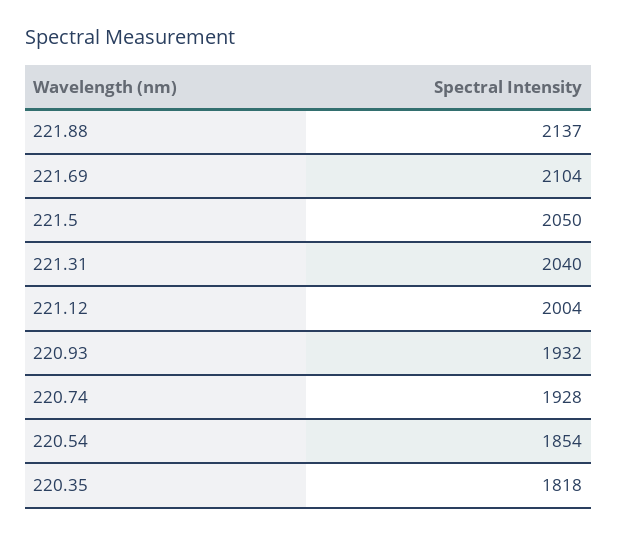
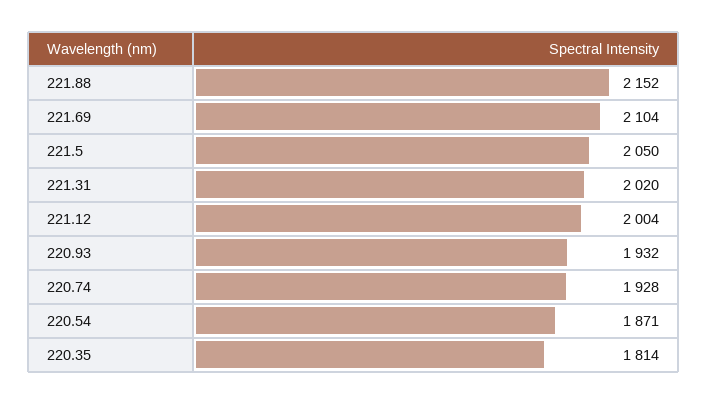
  {
-   "221.88": 2137,
+   "221.88": 2152,
    "221.69": 2104,
    "221.5": 2050,
-   "221.31": 2040,
+   "221.31": 2020,
    "221.12": 2004,
    "220.93": 1932,
    "220.74": 1928,
-   "220.54": 1854,
+   "220.54": 1871,
-   "220.35": 1818
+   "220.35": 1814
  }

